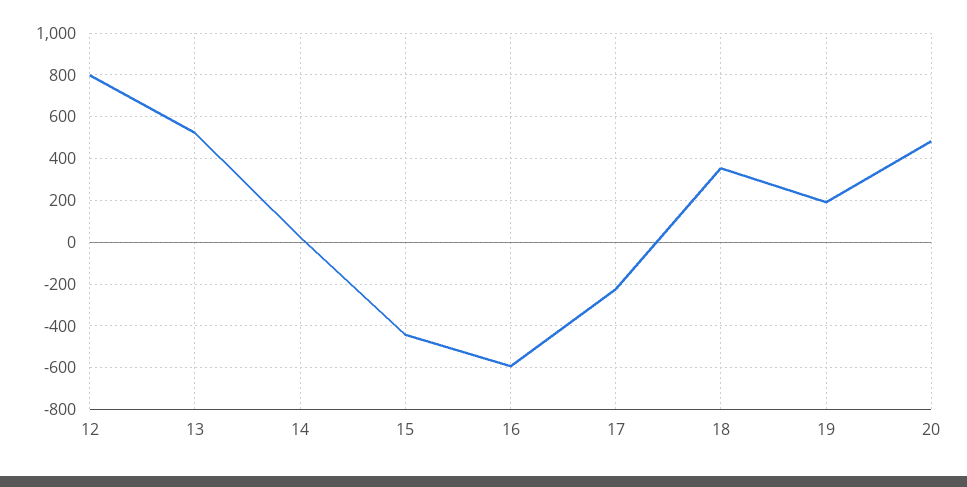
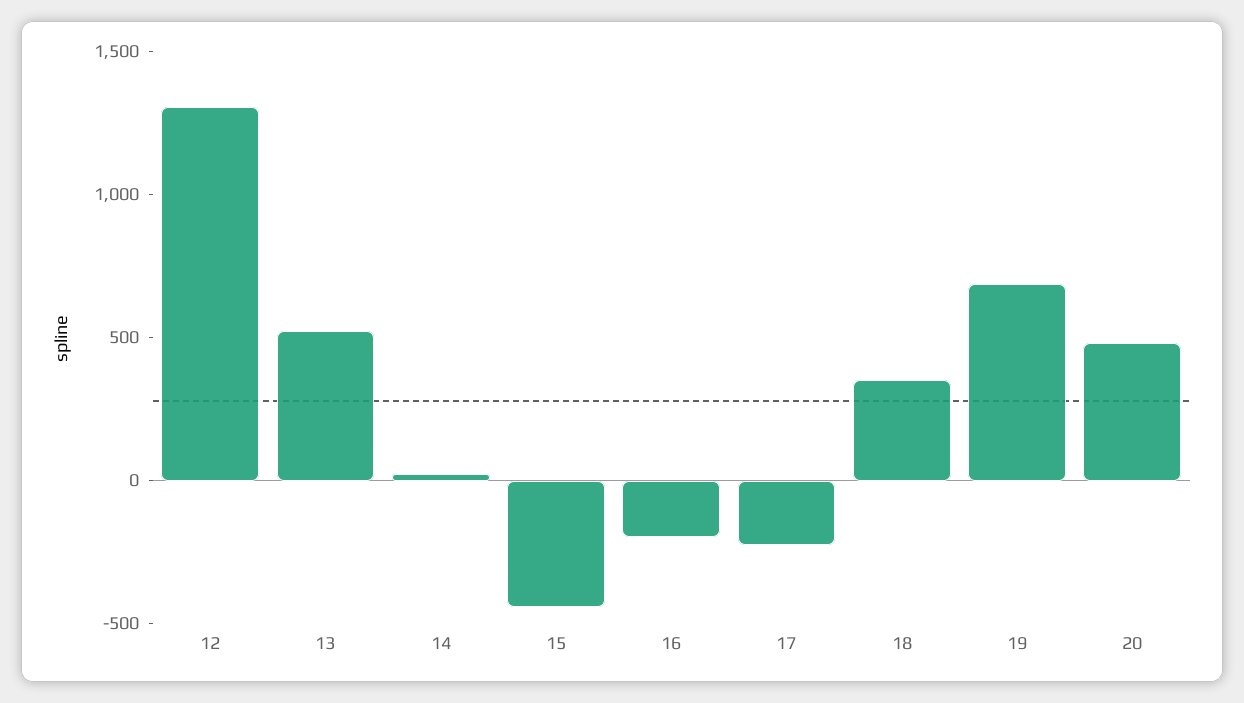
  {
-   "12": 800,
+   "12": 1300,
    "13": 500,
    "14": 0,
    "15": -450,
-   "16": -600,
+   "16": -200,
    "17": -250,
    "18": 350,
-   "19": 200,
+   "19": 700,
    "20": 500
  }

